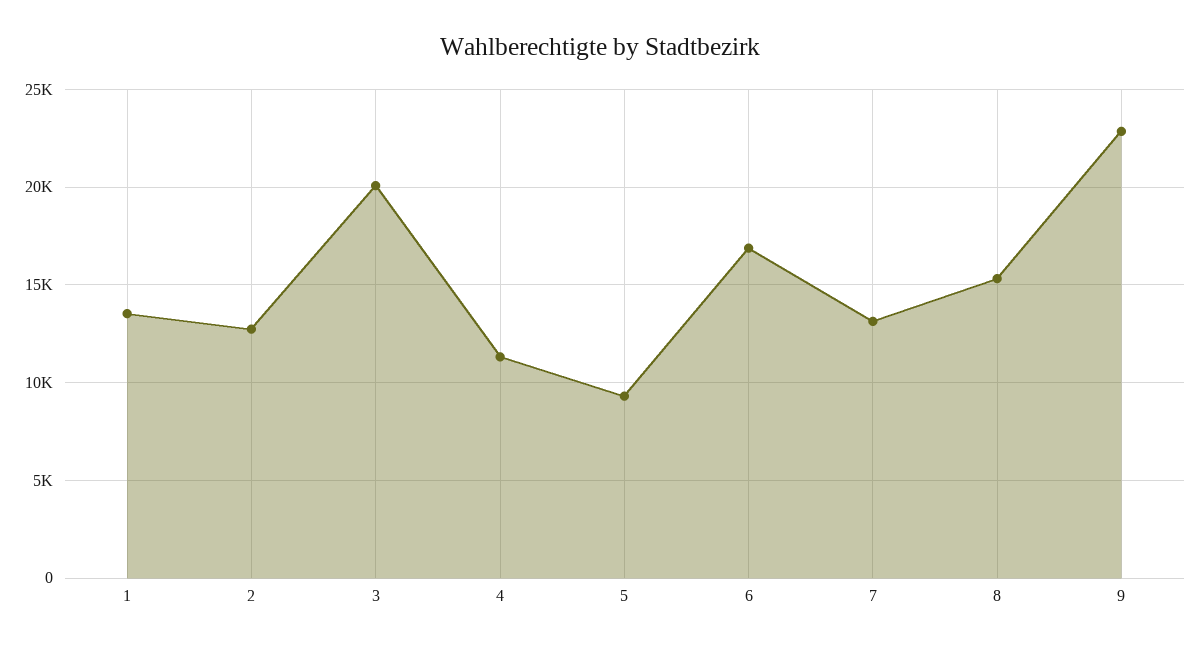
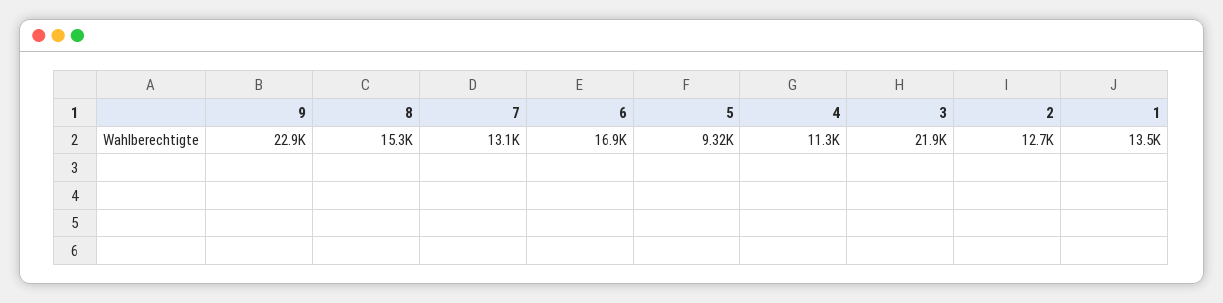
  {
    "1": 13500,
    "2": 12700,
-   "3": 20000,
+   "3": 21900,
    "4": 11300,
    "5": 9320,
    "6": 16900,
    "7": 13100,
    "8": 15300,
    "9": 22900
  }

